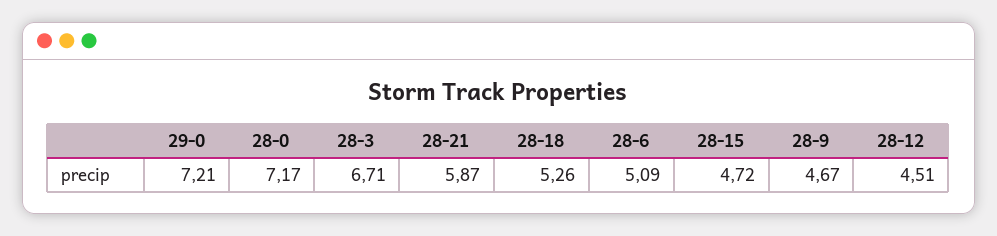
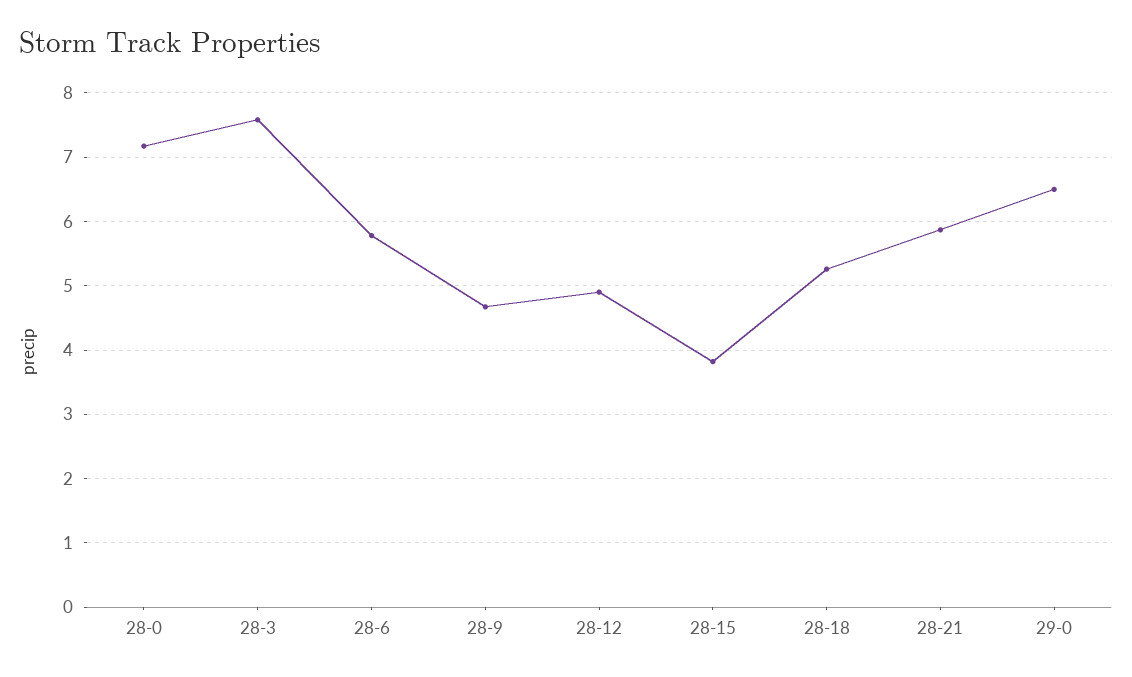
  {
-   "29-0": 7.21,
+   "29-0": 6.5,
    "28-0": 7.17,
-   "28-3": 6.71,
+   "28-3": 7.6,
    "28-21": 5.87,
    "28-18": 5.26,
-   "28-6": 5.09,
+   "28-6": 5.8,
-   "28-15": 4.72,
+   "28-15": 3.8,
    "28-9": 4.67,
-   "28-12": 4.51
+   "28-12": 4.9
  }

